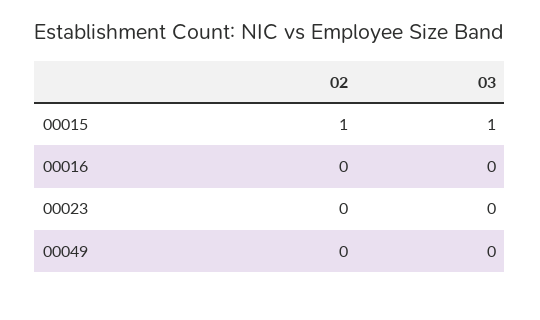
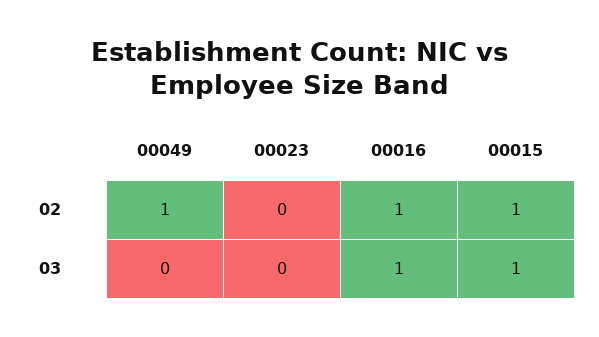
  {
    "02": {
      "00015": 1,
-     "00016": 0,
+     "00016": 1,
      "00023": 0,
-     "00049": 0
+     "00049": 1
    },
    "03": {
      "00015": 1,
-     "00016": 0,
+     "00016": 1,
      "00023": 0,
      "00049": 0
    }
  }

